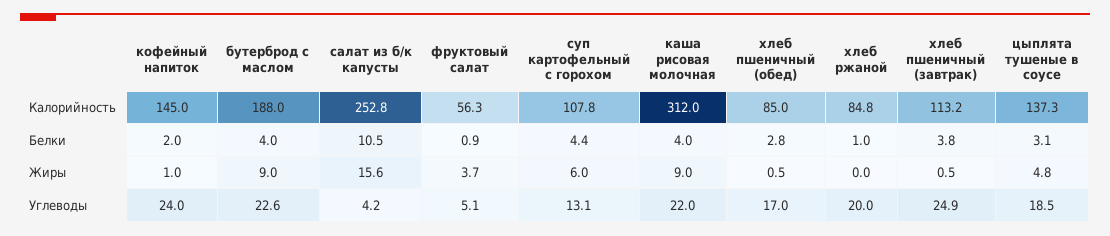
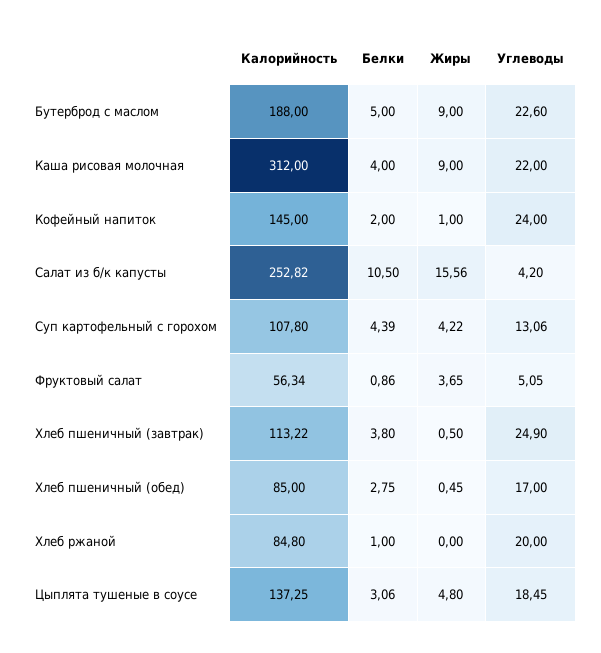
  {
    "кофейный напиток": {
      "Калорийность": 145,
      "Белки": 2,
      "Жиры": 1,
      "Углеводы": 24
    },
    "бутерброд с маслом": {
      "Калорийность": 188,
-     "Белки": 4,
+     "Белки": 5,
      "Жиры": 9,
      "Углеводы": 22.6
    },
    "салат из б/к капусты": {
      "Калорийность": 252.82,
      "Белки": 10.5,
      "Жиры": 15.56,
      "Углеводы": 4.2
    },
    "фруктовый салат": {
      "Калорийность": 56.34,
      "Белки": 0.86,
      "Жиры": 3.65,
      "Углеводы": 5.05
    },
    "суп картофельный с горохом": {
      "Калорийность": 107.8,
      "Белки": 4.39,
-     "Жиры": 6,
+     "Жиры": 4.22,
      "Углеводы": 13.06
    },
    "каша рисовая молочная": {
      "Калорийность": 312,
      "Белки": 4,
      "Жиры": 9,
      "Углеводы": 22
    },
    "хлеб пшеничный (обед)": {
      "Калорийность": 85,
      "Белки": 2.75,
      "Жиры": 0.45,
      "Углеводы": 17
    },
    "хлеб ржаной": {
      "Калорийность": 84.8,
      "Белки": 1,
      "Жиры": 0,
      "Углеводы": 20
    },
    "хлеб пшеничный (завтрак)": {
      "Калорийность": 113.22,
      "Белки": 3.8,
      "Жиры": 0.5,
      "Углеводы": 24.9
    },
    "цыплята тушеные в соусе": {
      "Калорийность": 137.25,
      "Белки": 3.06,
      "Жиры": 4.8,
      "Углеводы": 18.45
    }
  }

